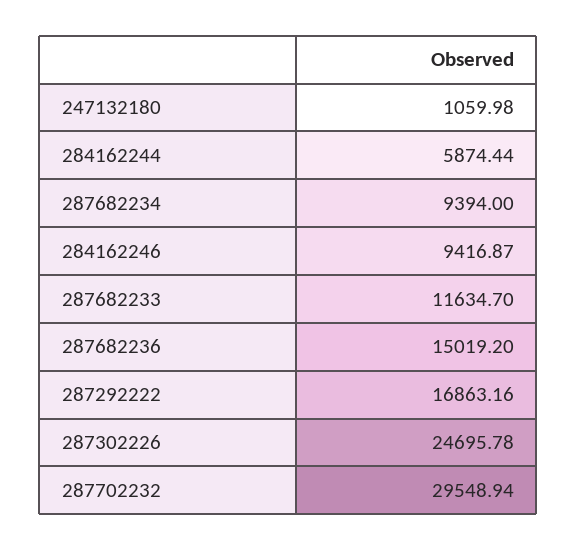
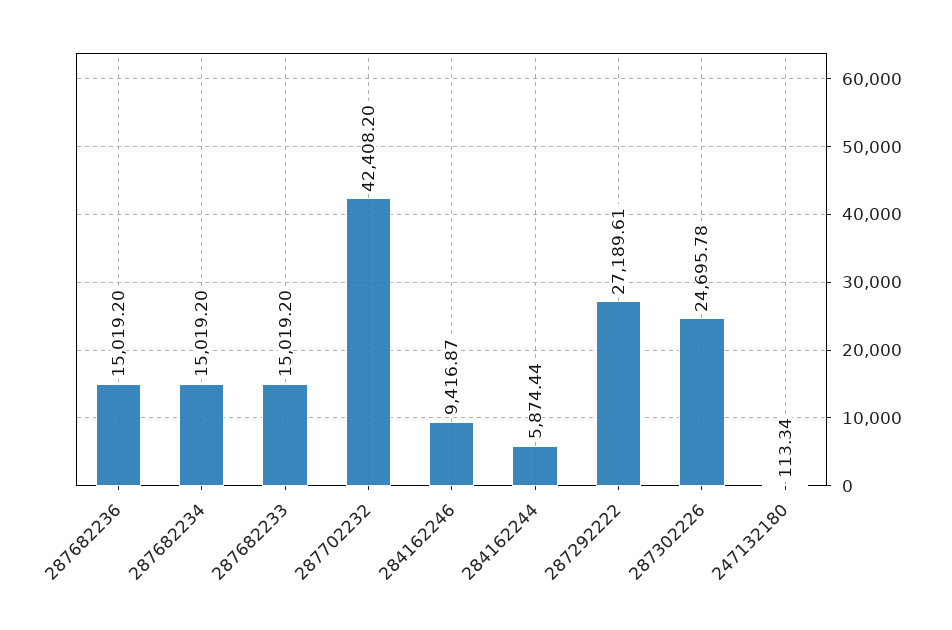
  {
-   "247132180": 1059.98,
+   "247132180": 113.34,
    "284162244": 5874.44,
-   "287682234": 9394,
+   "287682234": 15019.2,
    "284162246": 9416.87,
-   "287682233": 11634.7,
+   "287682233": 15019.2,
    "287682236": 15019.2,
-   "287292222": 16863.16,
+   "287292222": 27189.61,
    "287302226": 24695.78,
-   "287702232": 29548.94
+   "287702232": 42408.2
  }

